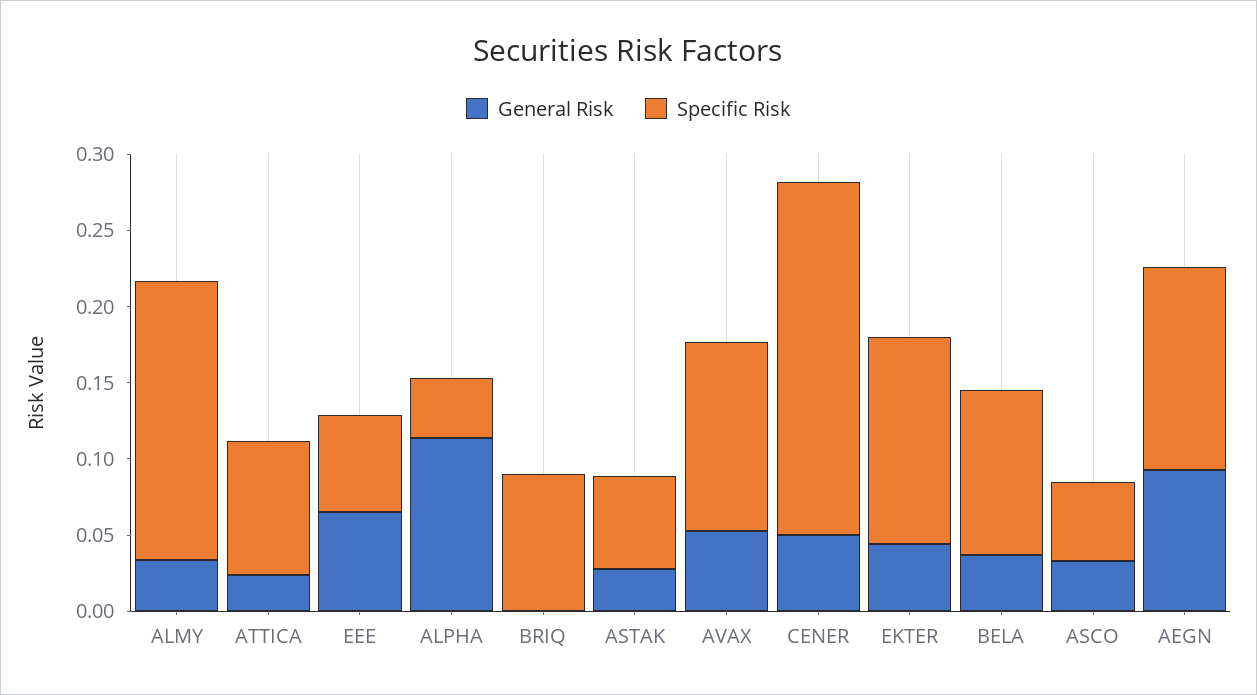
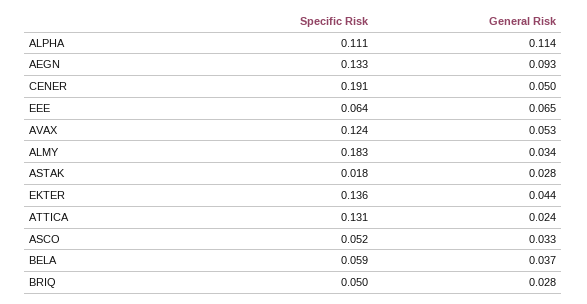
  {
    "General Risk": {
      "ALMY": 0.034,
      "ATTICA": 0.024,
      "EEE": 0.065,
      "ALPHA": 0.114,
-     "BRIQ": 0,
+     "BRIQ": 0.028,
      "ASTAK": 0.028,
      "AVAX": 0.053,
      "CENER": 0.05,
      "EKTER": 0.044,
      "BELA": 0.037,
      "ASCO": 0.033,
      "AEGN": 0.093
    },
    "Specific Risk": {
      "ALMY": 0.183,
-     "ATTICA": 0.09,
+     "ATTICA": 0.131,
      "EEE": 0.064,
-     "ALPHA": 0.04,
+     "ALPHA": 0.111,
-     "BRIQ": 0.09,
+     "BRIQ": 0.05,
-     "ASTAK": 0.06,
+     "ASTAK": 0.018,
      "AVAX": 0.124,
-     "CENER": 0.23,
+     "CENER": 0.191,
      "EKTER": 0.136,
-     "BELA": 0.11,
+     "BELA": 0.059,
      "ASCO": 0.052,
      "AEGN": 0.133
    }
  }

